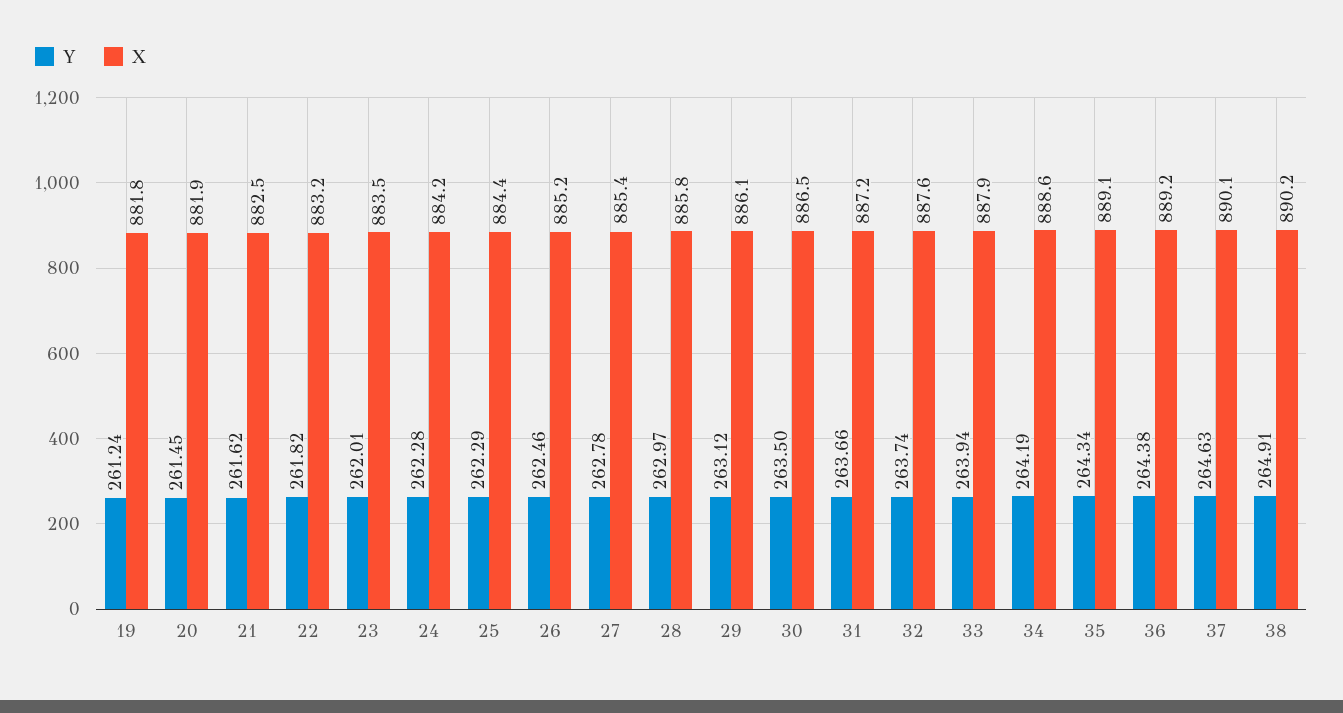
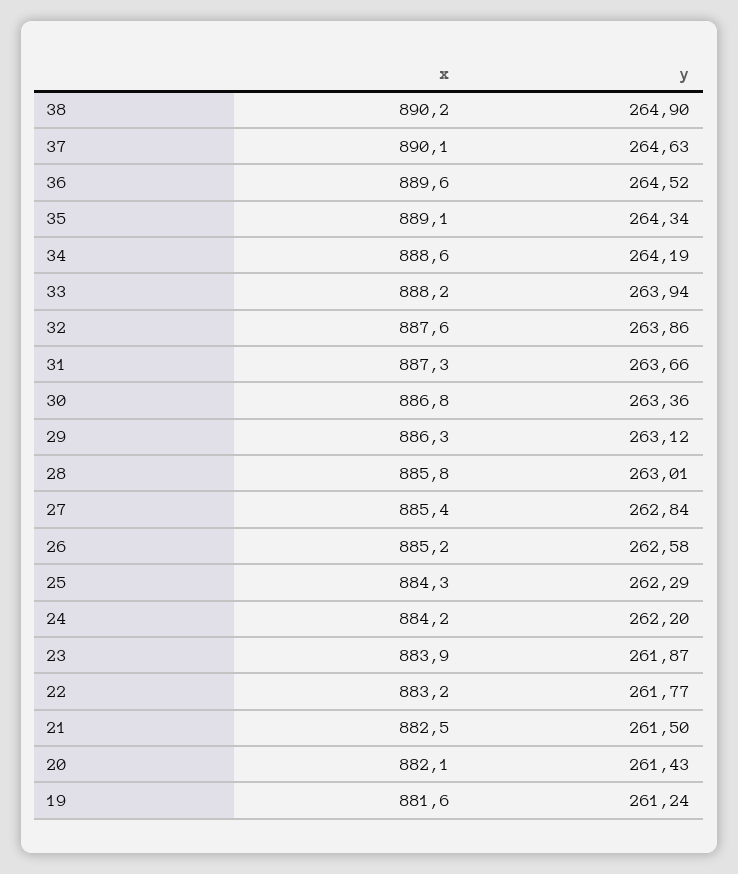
  {
    "Y": {
      "19": 261.24,
-     "20": 261.45,
+     "20": 261.43,
-     "21": 261.62,
+     "21": 261.5,
-     "22": 261.82,
+     "22": 261.77,
-     "23": 262.01,
+     "23": 261.87,
-     "24": 262.28,
+     "24": 262.2,
      "25": 262.29,
-     "26": 262.46,
+     "26": 262.58,
-     "27": 262.78,
+     "27": 262.84,
-     "28": 262.97,
+     "28": 263.01,
      "29": 263.12,
-     "30": 263.5,
+     "30": 263.36,
      "31": 263.66,
-     "32": 263.74,
+     "32": 263.86,
      "33": 263.94,
      "34": 264.19,
      "35": 264.34,
-     "36": 264.38,
+     "36": 264.52,
      "37": 264.63,
-     "38": 264.91
+     "38": 264.9
    },
    "X": {
-     "19": 881.8,
+     "19": 881.6,
-     "20": 881.9,
+     "20": 882.1,
      "21": 882.5,
      "22": 883.2,
-     "23": 883.5,
+     "23": 883.9,
      "24": 884.2,
-     "25": 884.4,
+     "25": 884.3,
      "26": 885.2,
      "27": 885.4,
      "28": 885.8,
-     "29": 886.1,
+     "29": 886.3,
-     "30": 886.5,
+     "30": 886.8,
-     "31": 887.2,
+     "31": 887.3,
      "32": 887.6,
-     "33": 887.9,
+     "33": 888.2,
      "34": 888.6,
      "35": 889.1,
-     "36": 889.2,
+     "36": 889.6,
      "37": 890.1,
      "38": 890.2
    }
  }

